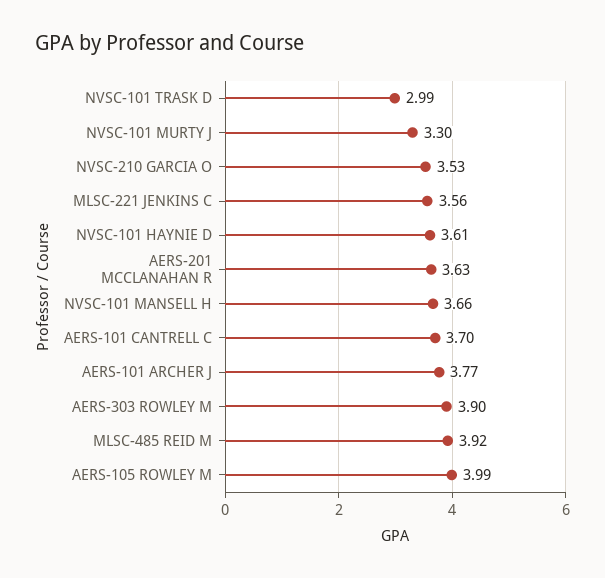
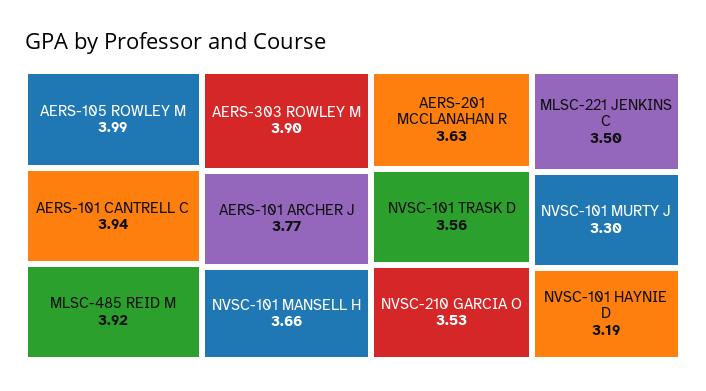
  {
-   "NVSC-101 TRASK D": 2.99,
+   "NVSC-101 TRASK D": 3.56,
    "NVSC-101 MURTY J": 3.3,
    "NVSC-210 GARCIA O": 3.53,
-   "MLSC-221 JENKINS C": 3.56,
+   "MLSC-221 JENKINS C": 3.5,
-   "NVSC-101 HAYNIE D": 3.61,
+   "NVSC-101 HAYNIE D": 3.19,
    "AERS-201 MCCLANAHAN R": 3.63,
    "NVSC-101 MANSELL H": 3.66,
-   "AERS-101 CANTRELL C": 3.7,
+   "AERS-101 CANTRELL C": 3.94,
    "AERS-101 ARCHER J": 3.77,
    "AERS-303 ROWLEY M": 3.9,
    "MLSC-485 REID M": 3.92,
    "AERS-105 ROWLEY M": 3.99
  }

